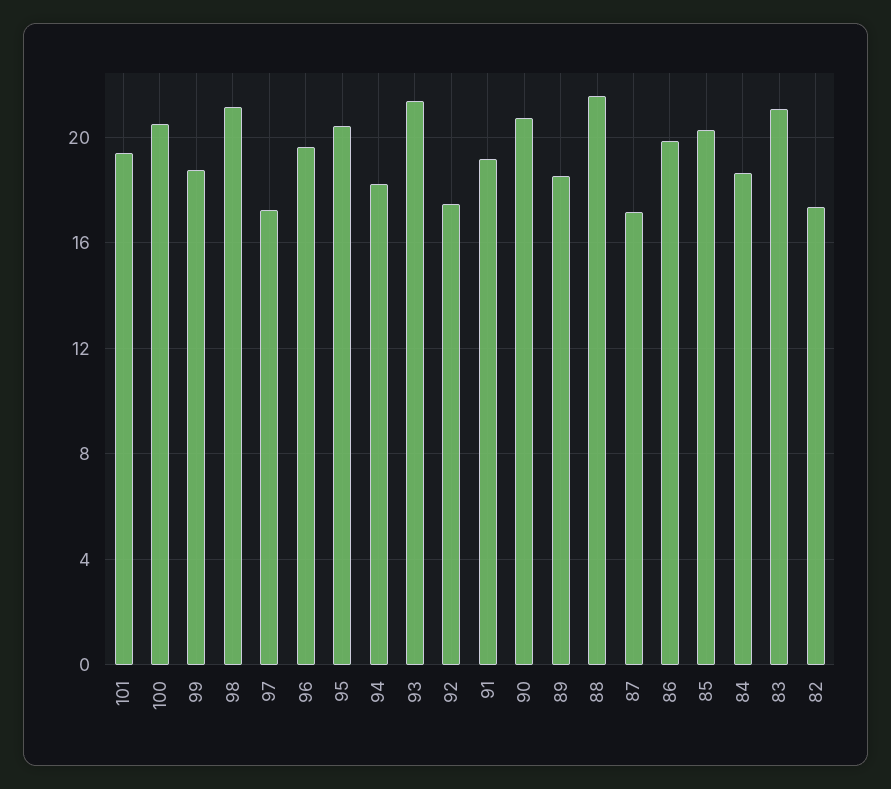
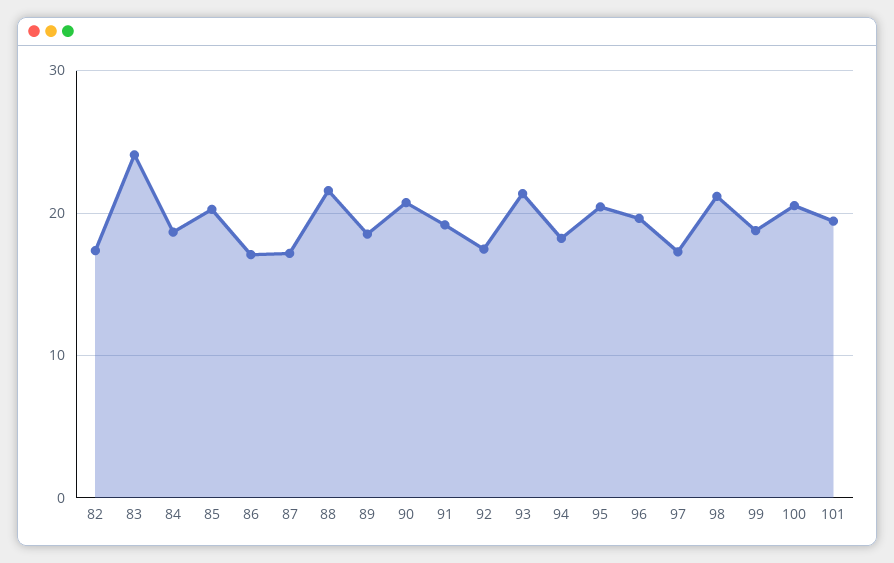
  {
    "101": 19.5,
    "100": 20.5,
    "99": 19,
    "98": 21,
    "97": 17.5,
    "96": 19.5,
    "95": 20.5,
    "94": 18,
    "93": 21.5,
    "92": 17.5,
    "91": 19,
    "90": 20.5,
    "89": 18.5,
    "88": 21.5,
    "87": 17,
-   "86": 20,
+   "86": 17,
    "85": 20.5,
    "84": 18.5,
-   "83": 21,
+   "83": 24,
    "82": 17.5
  }

